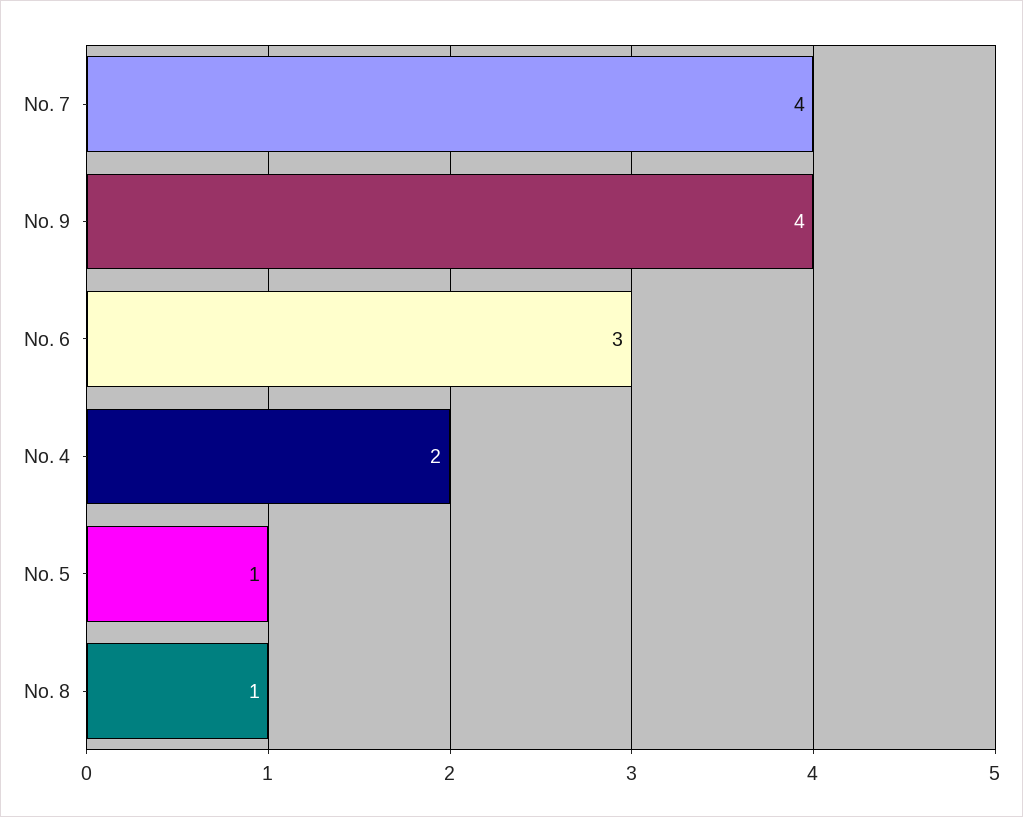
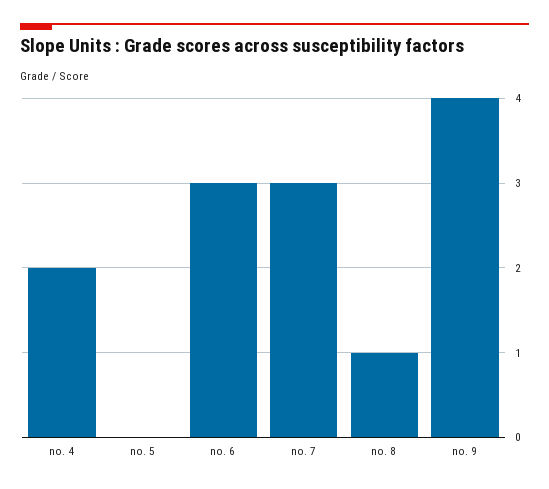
  {
-   "No. 7": 4,
+   "No. 7": 3,
    "No. 9": 4,
    "No. 6": 3,
    "No. 4": 2,
-   "No. 5": 1,
+   "No. 5": 0,
    "No. 8": 1
  }

